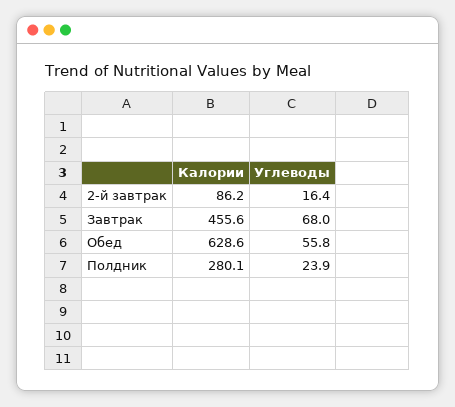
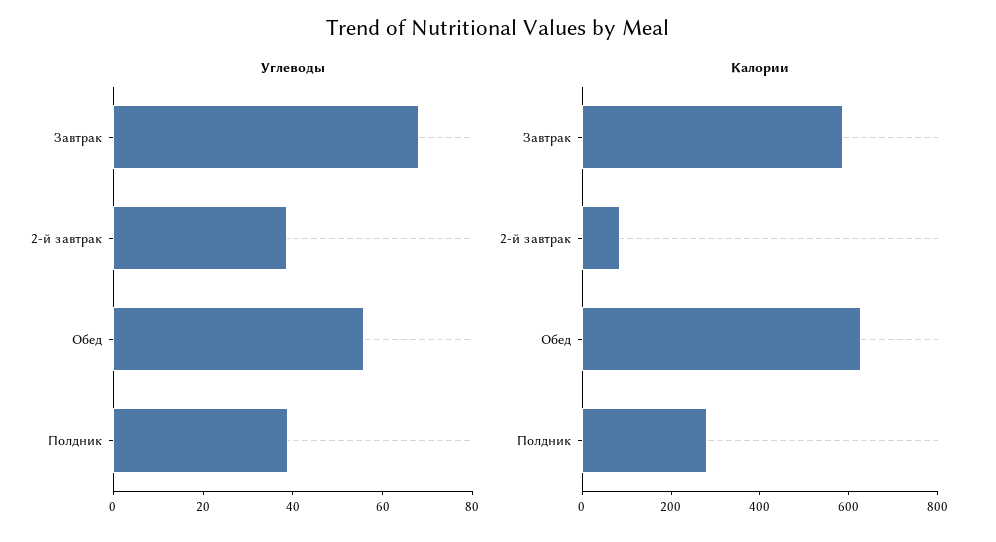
  {
    "Калории": {
      "2-й завтрак": 86.2,
-     "Завтрак": 455.6,
+     "Завтрак": 600,
      "Обед": 628.6,
      "Полдник": 280.1
    },
    "Углеводы": {
-     "2-й завтрак": 16.4,
+     "2-й завтрак": 40,
      "Завтрак": 68,
      "Обед": 55.8,
-     "Полдник": 23.9
+     "Полдник": 40
    }
  }

